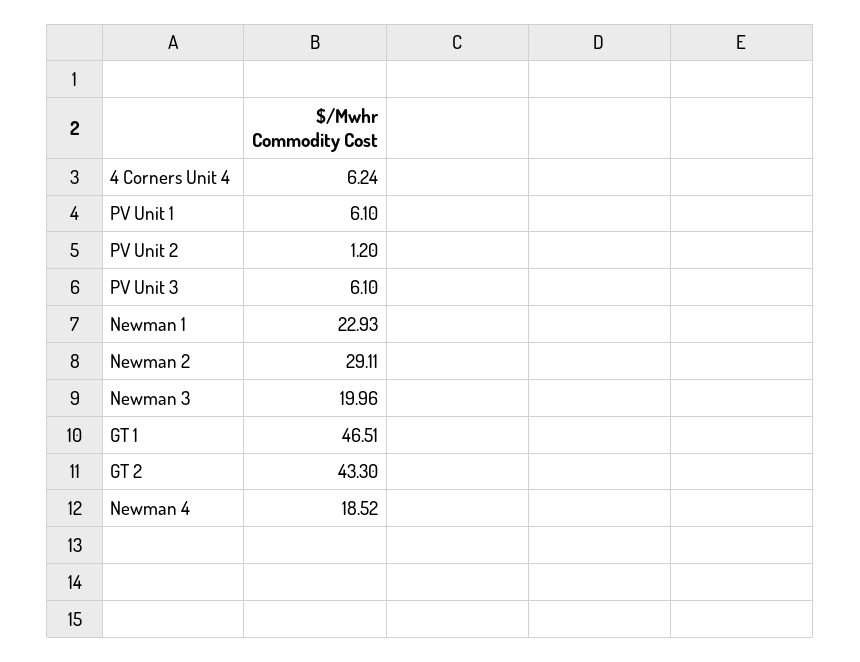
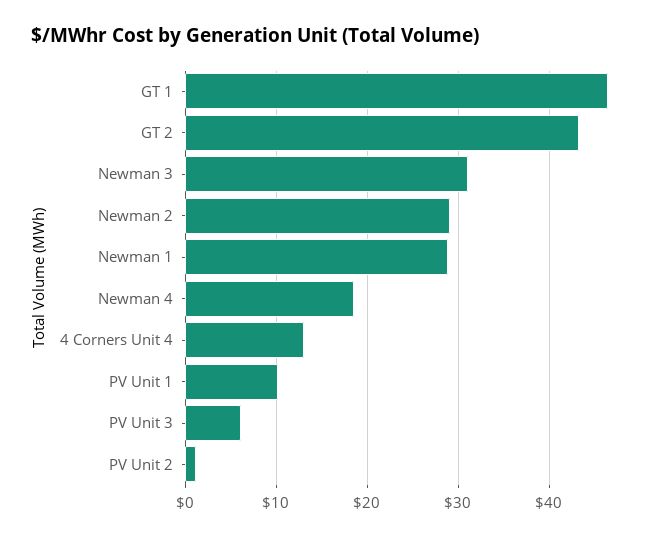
  {
-   "4 Corners Unit 4": 6.24,
+   "4 Corners Unit 4": 13,
-   "PV Unit 1": 6.1,
+   "PV Unit 1": 10,
    "PV Unit 2": 1.2,
    "PV Unit 3": 6.1,
-   "Newman 1": 22.93,
+   "Newman 1": 29,
    "Newman 2": 29.11,
-   "Newman 3": 19.96,
+   "Newman 3": 31,
    "GT 1": 46.51,
    "GT 2": 43.3,
    "Newman 4": 18.52
  }

